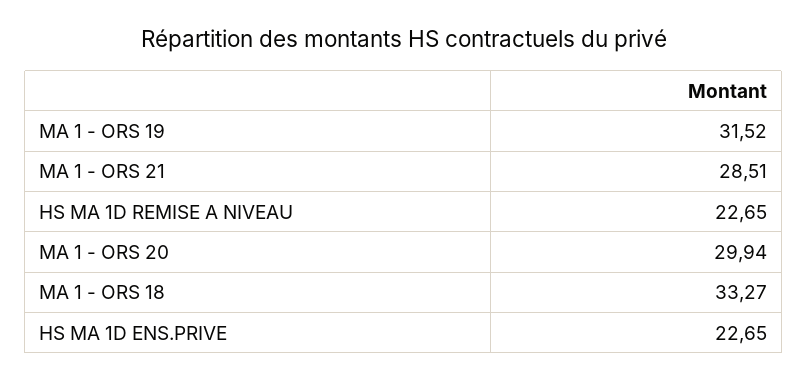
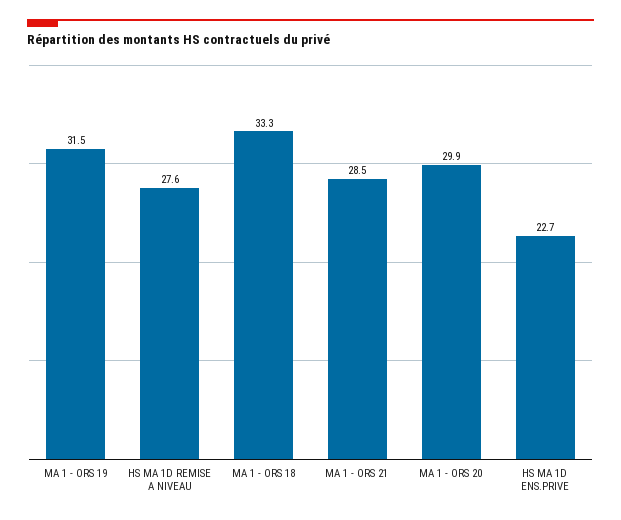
  {
    "MA 1 - ORS 19": 31.52,
    "MA 1 - ORS 21": 28.51,
-   "HS MA 1D REMISE A NIVEAU": 22.65,
+   "HS MA 1D REMISE A NIVEAU": 27.6,
    "MA 1 - ORS 20": 29.94,
    "MA 1 - ORS 18": 33.27,
    "HS MA 1D ENS.PRIVE": 22.65
  }

